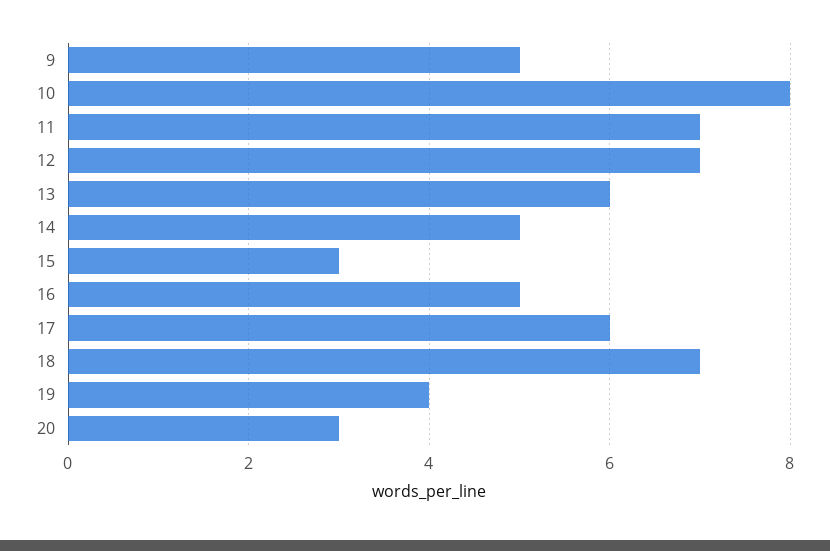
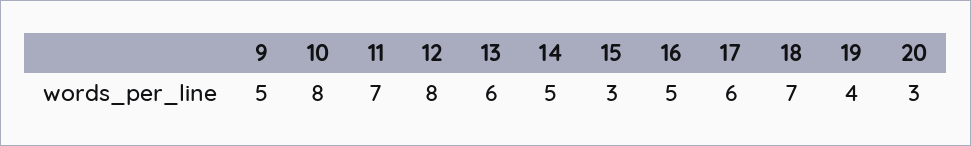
  {
    "9": 5,
    "10": 8,
    "11": 7,
-   "12": 7,
+   "12": 8,
    "13": 6,
    "14": 5,
    "15": 3,
    "16": 5,
    "17": 6,
    "18": 7,
    "19": 4,
    "20": 3
  }

